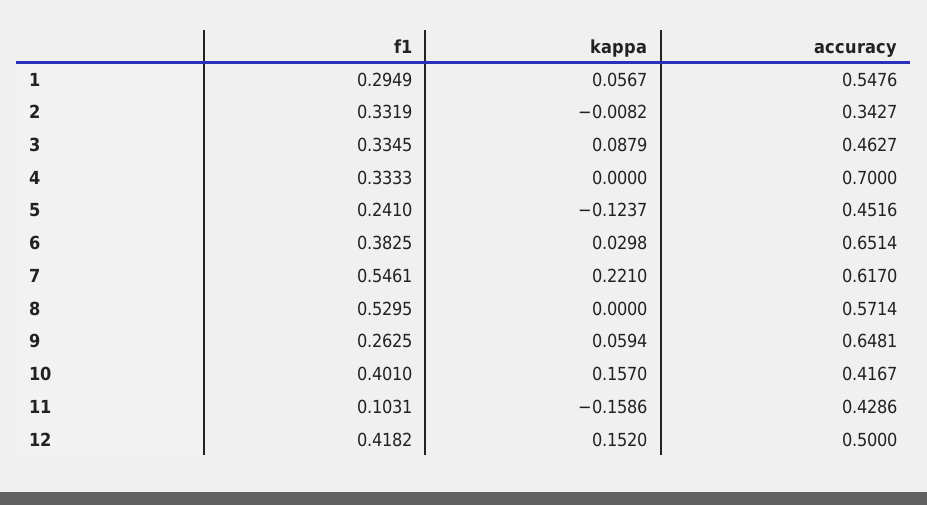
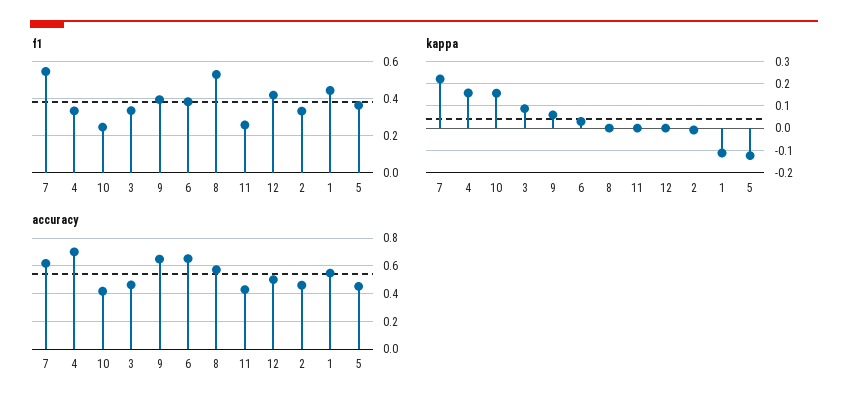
  {
    "f1": {
-     "1": 0.2949,
+     "1": 0.45,
      "2": 0.3319,
      "3": 0.3345,
      "4": 0.3333,
-     "5": 0.241,
+     "5": 0.35,
      "6": 0.3825,
      "7": 0.5461,
      "8": 0.5295,
-     "9": 0.2625,
+     "9": 0.4,
-     "10": 0.401,
+     "10": 0.25,
-     "11": 0.1031,
+     "11": 0.25,
      "12": 0.4182
    },
    "kappa": {
-     "1": 0.0567,
+     "1": -0.1,
      "2": -0.0082,
      "3": 0.0879,
-     "4": 0,
+     "4": 0.15,
      "5": -0.1237,
      "6": 0.0298,
      "7": 0.221,
      "8": 0,
      "9": 0.0594,
      "10": 0.157,
-     "11": -0.1586,
+     "11": 0,
-     "12": 0.152
+     "12": 0
    },
    "accuracy": {
      "1": 0.5476,
-     "2": 0.3427,
+     "2": 0.45,
      "3": 0.4627,
      "4": 0.7,
      "5": 0.4516,
      "6": 0.6514,
      "7": 0.617,
      "8": 0.5714,
      "9": 0.6481,
      "10": 0.4167,
      "11": 0.4286,
      "12": 0.5
    }
  }

